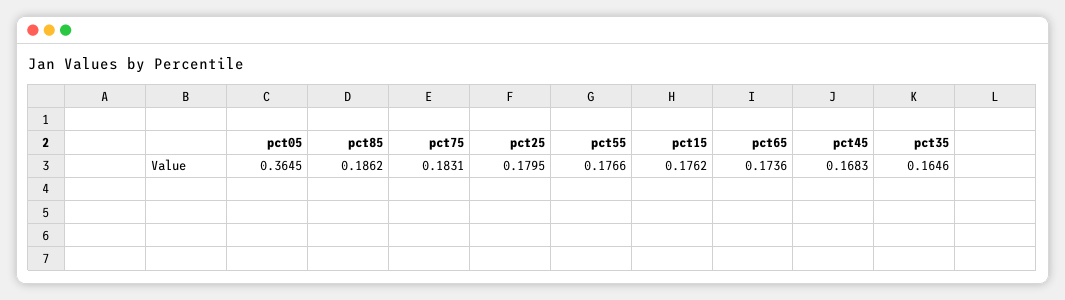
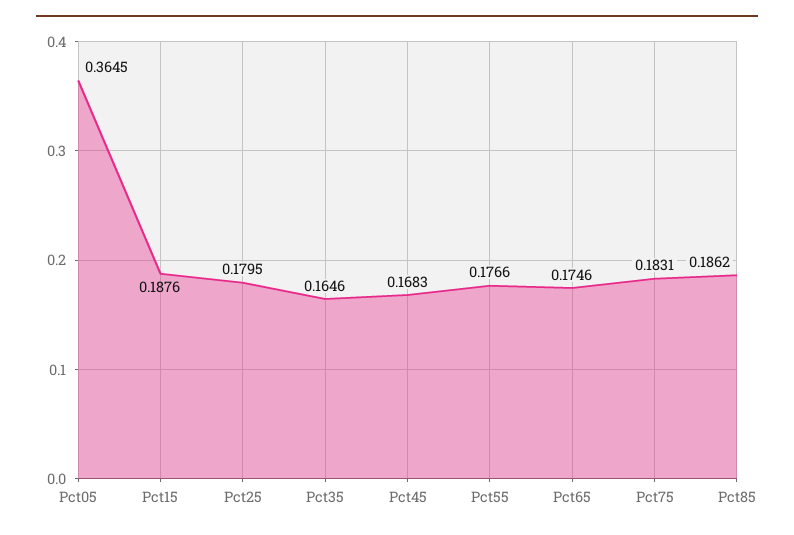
  {
    "pct05": 0.3645,
    "pct85": 0.1862,
    "pct75": 0.1831,
    "pct25": 0.1795,
    "pct55": 0.1766,
-   "pct15": 0.1762,
+   "pct15": 0.1876,
-   "pct65": 0.1736,
+   "pct65": 0.1746,
    "pct45": 0.1683,
    "pct35": 0.1646
  }

